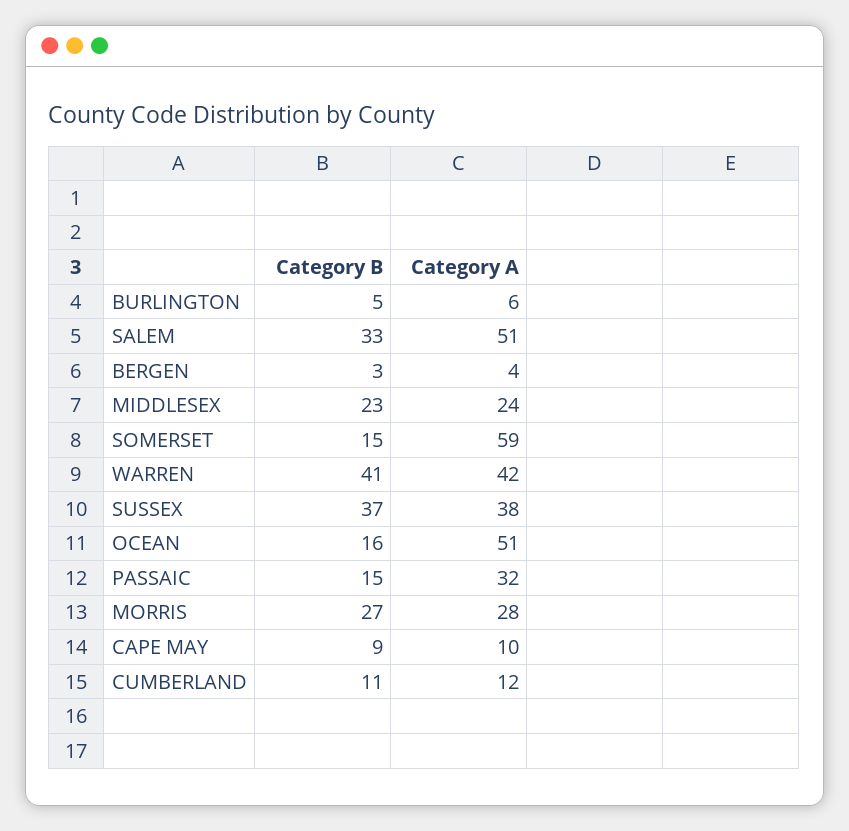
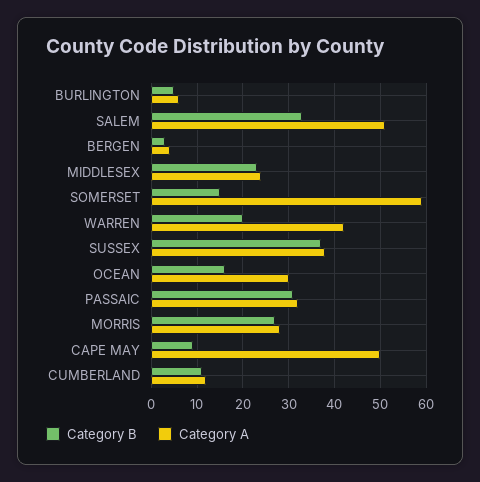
  {
    "Category B": {
      "BURLINGTON": 5,
      "SALEM": 33,
      "BERGEN": 3,
      "MIDDLESEX": 23,
      "SOMERSET": 15,
-     "WARREN": 41,
+     "WARREN": 20,
      "SUSSEX": 37,
      "OCEAN": 16,
-     "PASSAIC": 15,
+     "PASSAIC": 30,
      "MORRIS": 27,
      "CAPE MAY": 9,
      "CUMBERLAND": 11
    },
    "Category A": {
      "BURLINGTON": 6,
      "SALEM": 51,
      "BERGEN": 4,
      "MIDDLESEX": 24,
      "SOMERSET": 59,
      "WARREN": 42,
      "SUSSEX": 38,
-     "OCEAN": 51,
+     "OCEAN": 30,
      "PASSAIC": 32,
      "MORRIS": 28,
-     "CAPE MAY": 10,
+     "CAPE MAY": 50,
      "CUMBERLAND": 12
    }
  }

